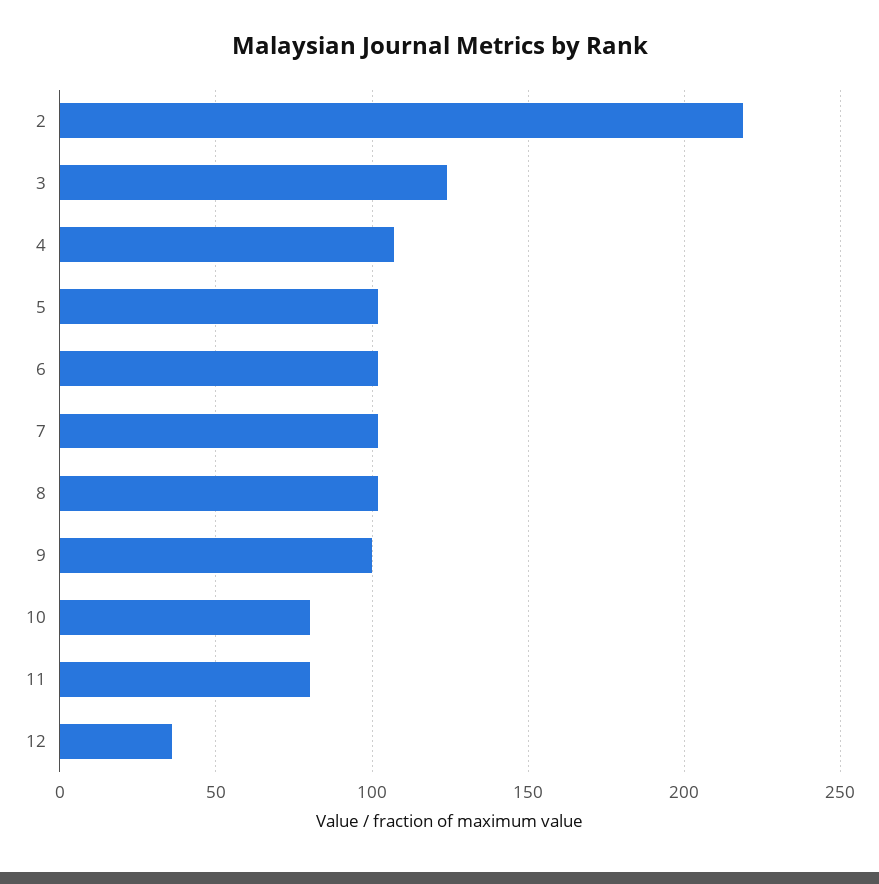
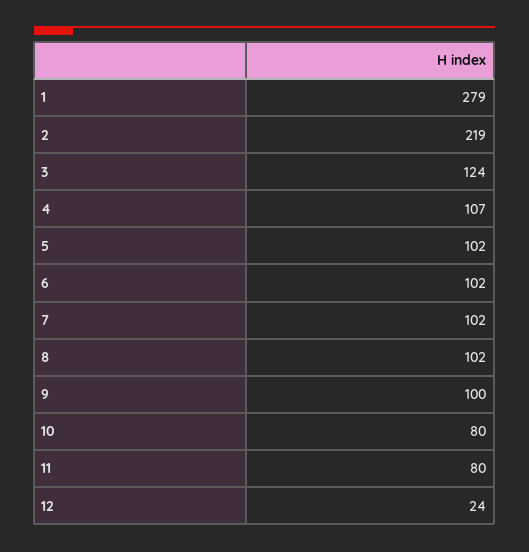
  {
    "2": 219,
    "3": 124,
    "4": 107,
    "5": 102,
    "6": 102,
    "7": 102,
    "8": 102,
    "9": 100,
    "10": 80,
    "11": 80,
-   "12": 35
+   "12": 24,
+   "1": 279
  }

